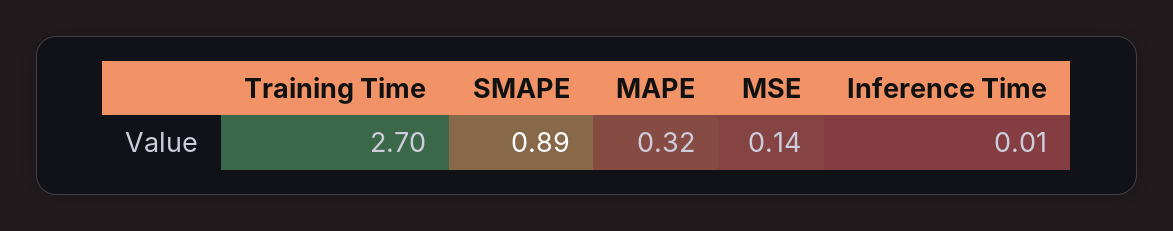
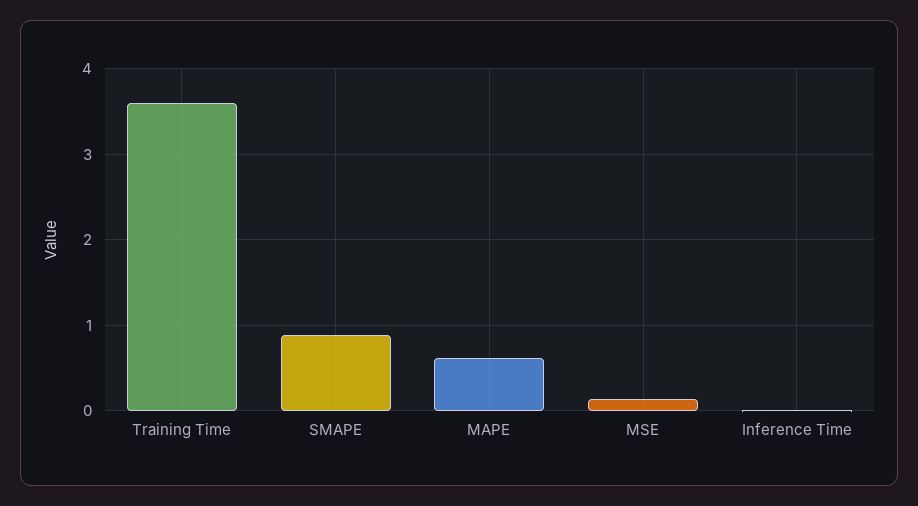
  {
-   "Training Time": 2.7,
+   "Training Time": 3.6,
    "SMAPE": 0.89,
-   "MAPE": 0.32,
+   "MAPE": 0.6,
    "MSE": 0.14,
    "Inference Time": 0.01
  }

